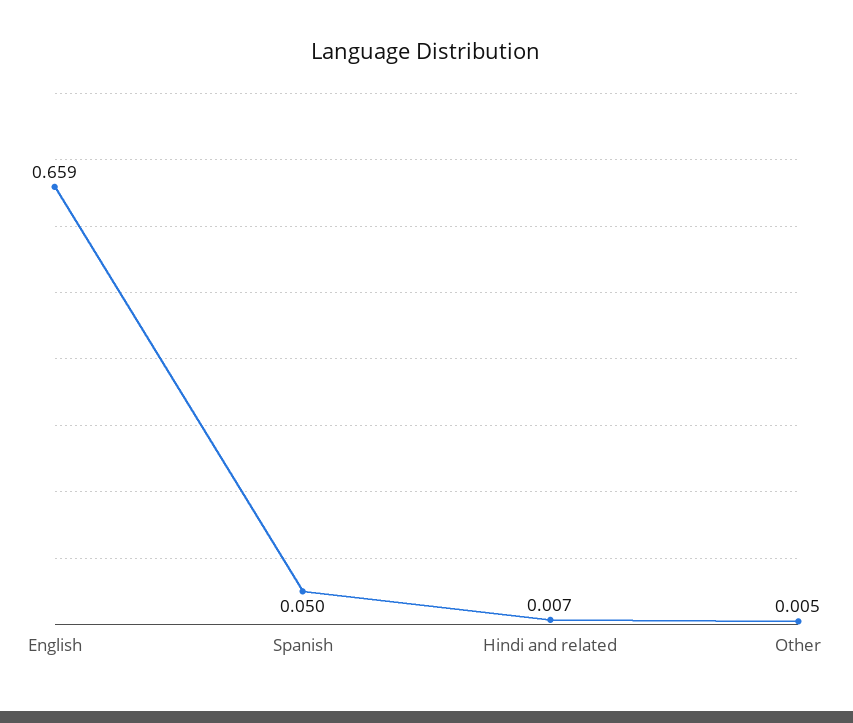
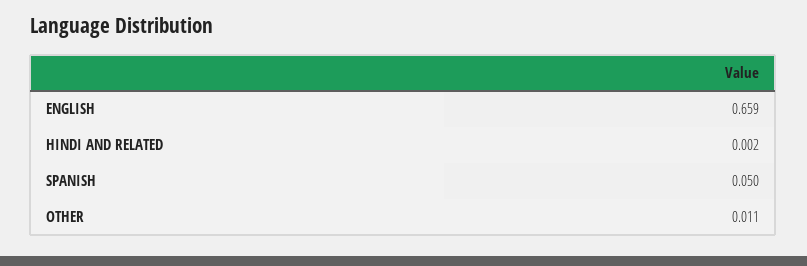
  {
    "English": 0.659,
    "Spanish": 0.05,
-   "Hindi and related": 0.007,
+   "Hindi and related": 0.002,
-   "Other": 0.005
+   "Other": 0.011
  }

